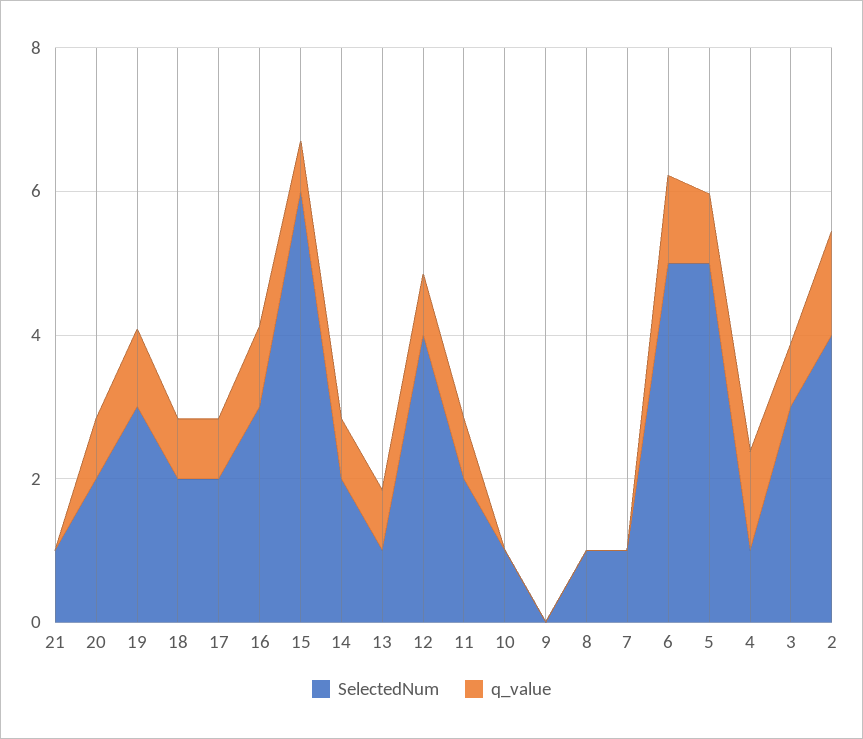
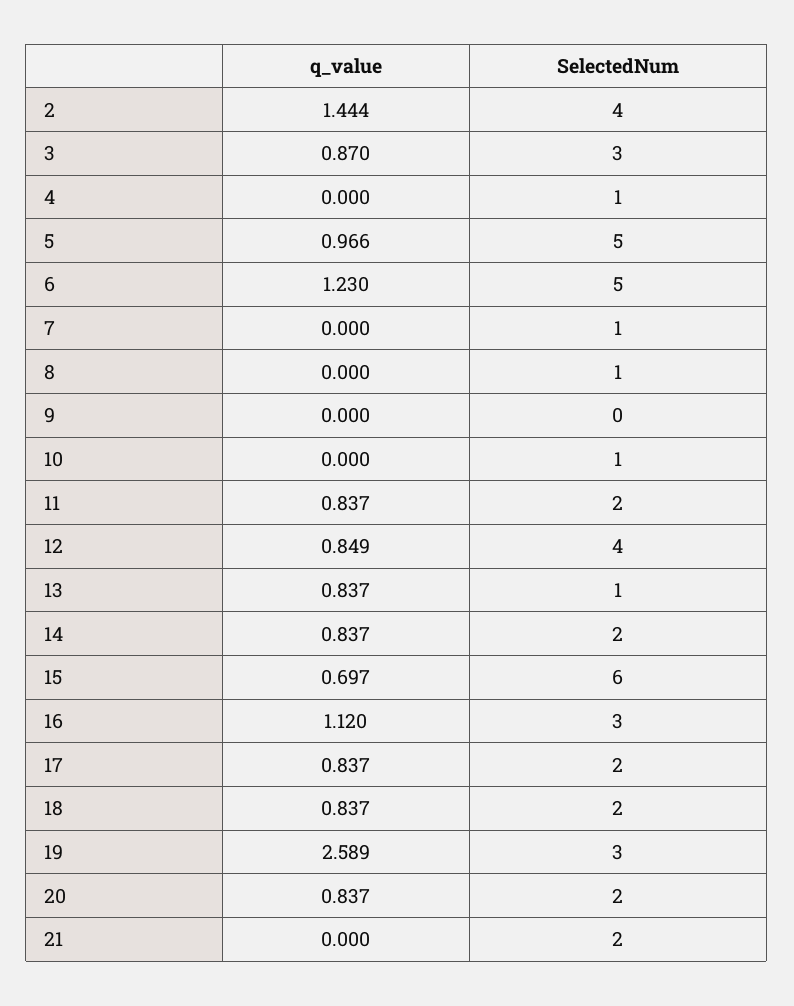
  {
    "SelectedNum": {
-     "21": 1,
+     "21": 2,
      "20": 2,
      "19": 3,
      "18": 2,
      "17": 2,
      "16": 3,
      "15": 6,
      "14": 2,
      "13": 1,
      "12": 4,
      "11": 2,
      "10": 1,
      "9": 0,
      "8": 1,
      "7": 1,
      "6": 5,
      "5": 5,
      "4": 1,
      "3": 3,
      "2": 4
    },
    "q_value": {
      "21": 0,
      "20": 0.837,
-     "19": 1,
+     "19": 2.589,
      "18": 0.837,
      "17": 0.837,
      "16": 1.12,
      "15": 0.697,
      "14": 0.837,
      "13": 0.837,
      "12": 0.849,
      "11": 0.837,
      "10": 0,
      "9": 0,
      "8": 0,
      "7": 0,
      "6": 1.23,
      "5": 0.966,
-     "4": 1.5,
+     "4": 0,
      "3": 0.87,
      "2": 1.444
    }
  }

